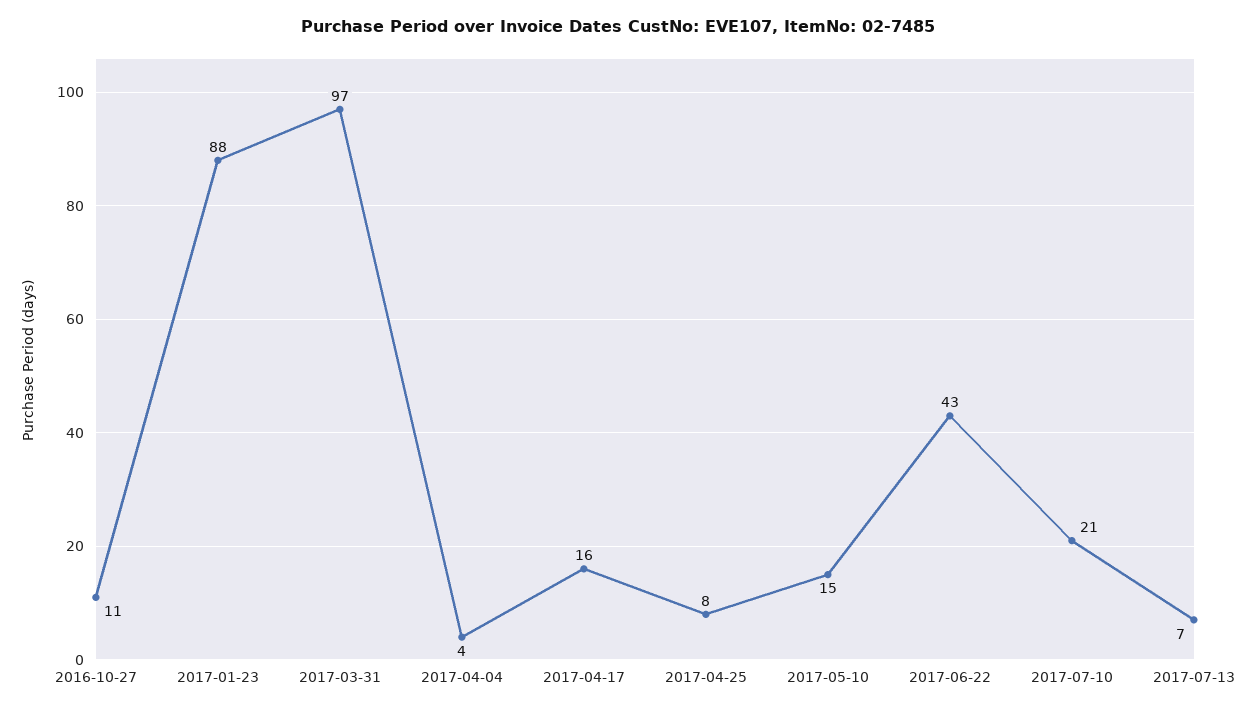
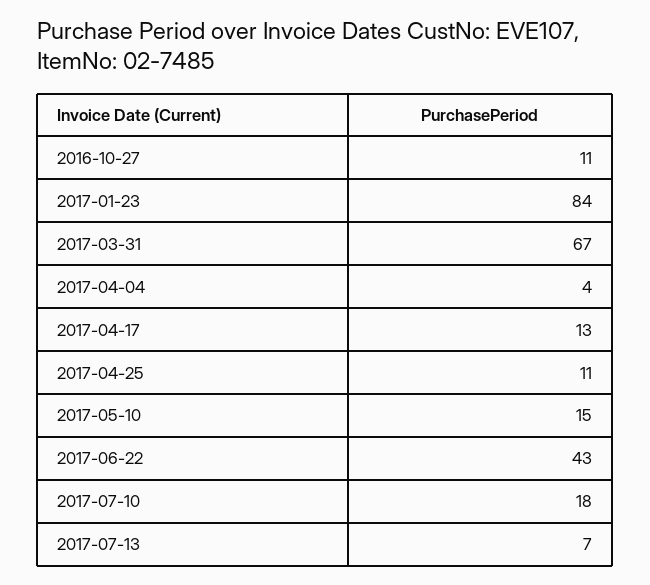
  {
    "2016-10-27": 11,
-   "2017-01-23": 88,
+   "2017-01-23": 84,
-   "2017-03-31": 97,
+   "2017-03-31": 67,
    "2017-04-04": 4,
-   "2017-04-17": 16,
+   "2017-04-17": 13,
-   "2017-04-25": 8,
+   "2017-04-25": 11,
    "2017-05-10": 15,
    "2017-06-22": 43,
-   "2017-07-10": 21,
+   "2017-07-10": 18,
    "2017-07-13": 7
  }

